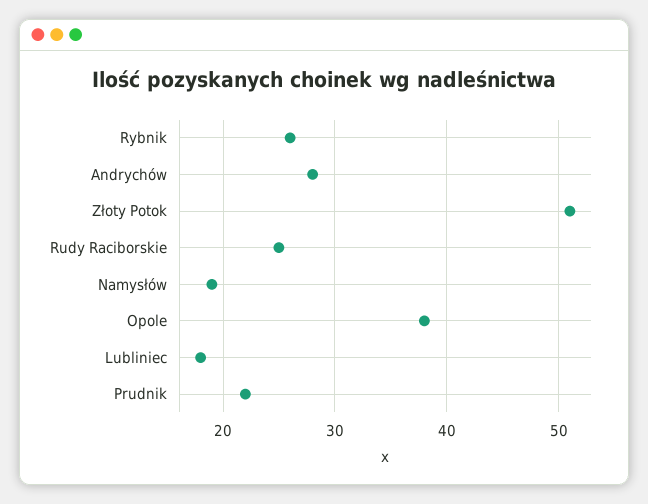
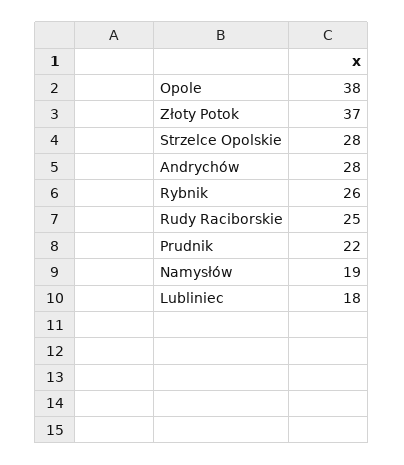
  {
    "Rybnik": 26,
    "Andrychów": 28,
-   "Złoty Potok": 51,
+   "Złoty Potok": 37,
    "Rudy Raciborskie": 25,
    "Namysłów": 19,
    "Opole": 38,
    "Lubliniec": 18,
-   "Prudnik": 22
+   "Prudnik": 22,
+   "Strzelce Opolskie": 28
  }

